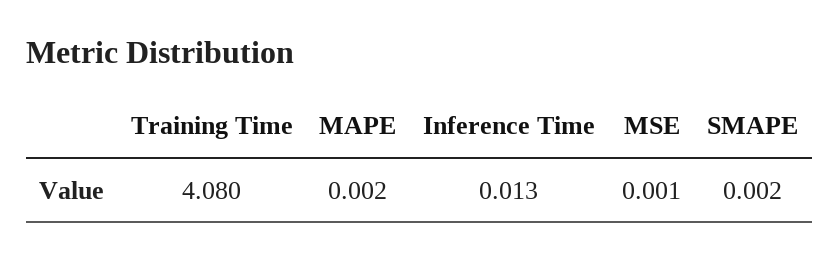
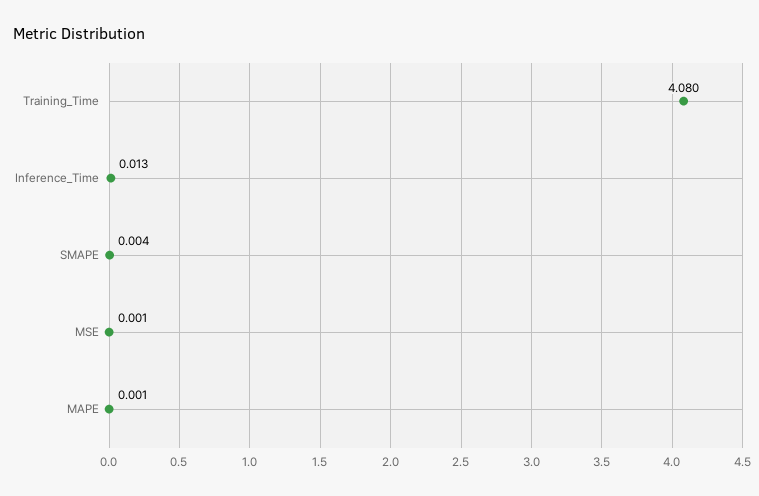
  {
    "Training Time": 4.08,
-   "MAPE": 0.002,
+   "MAPE": 0.001,
    "Inference Time": 0.013,
    "MSE": 0.001,
-   "SMAPE": 0.002
+   "SMAPE": 0.004
  }

